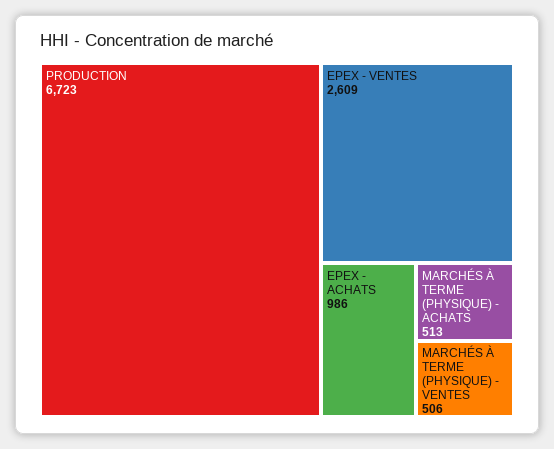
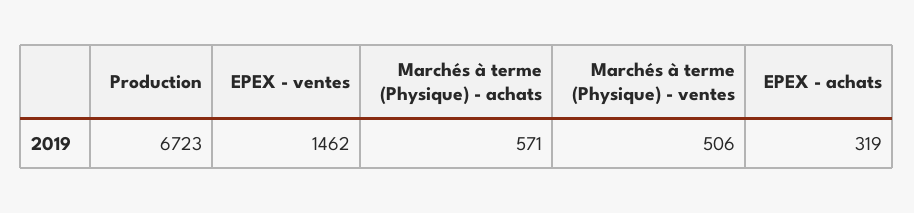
  {
    "PRODUCTION": 6723,
-   "EPEX - VENTES": 2609,
+   "EPEX - VENTES": 1462,
-   "EPEX - ACHATS": 986,
+   "EPEX - ACHATS": 319,
-   "MARCHÉS À TERME (PHYSIQUE) - ACHATS": 513,
+   "MARCHÉS À TERME (PHYSIQUE) - ACHATS": 571,
    "MARCHÉS À TERME (PHYSIQUE) - VENTES": 506
  }

